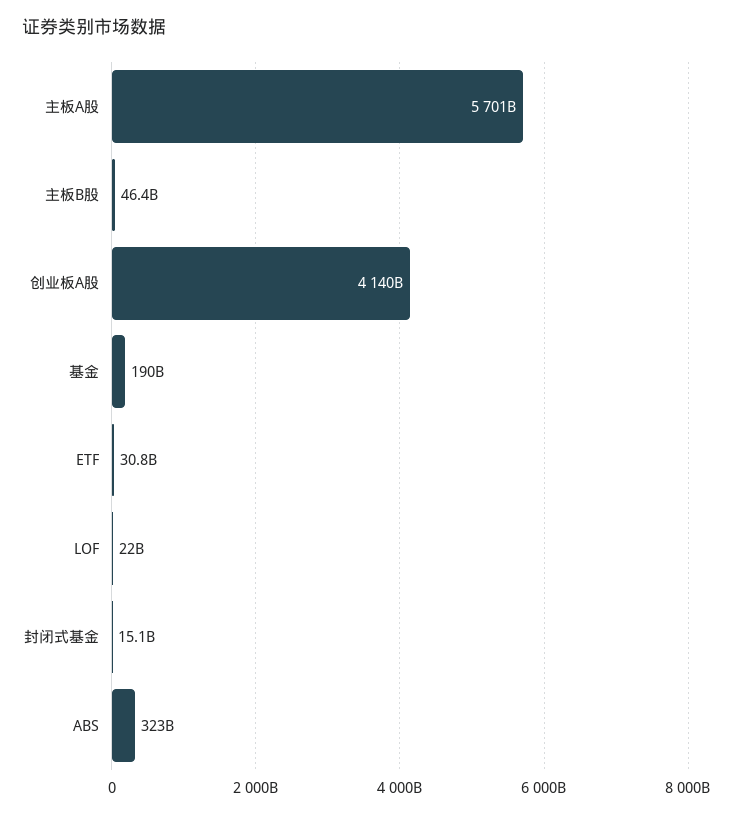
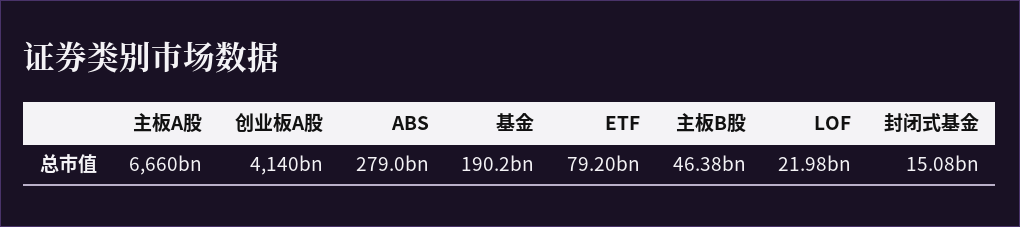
  {
-   "主板A股": 5701000000000,
+   "主板A股": 6660000000000,
    "主板B股": 46380000000,
    "创业板A股": 4140000000000,
    "基金": 190200000000,
-   "ETF": 30800000000,
+   "ETF": 79200000000,
    "LOF": 21980000000,
    "封闭式基金": 15080000000,
-   "ABS": 323000000000
+   "ABS": 279000000000
  }

